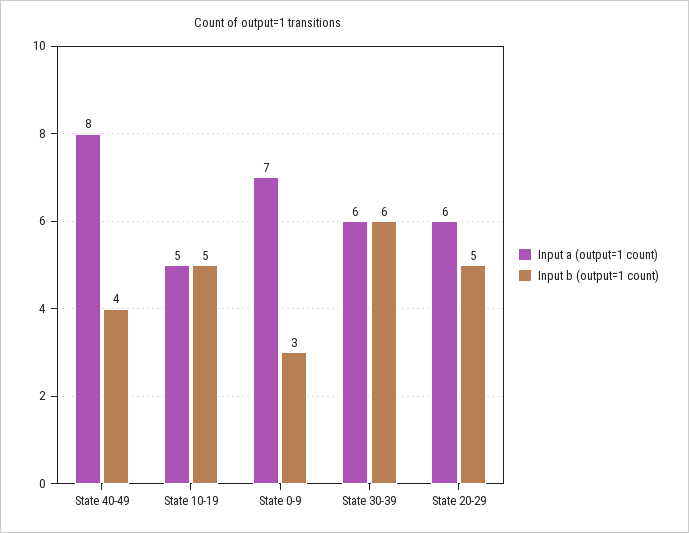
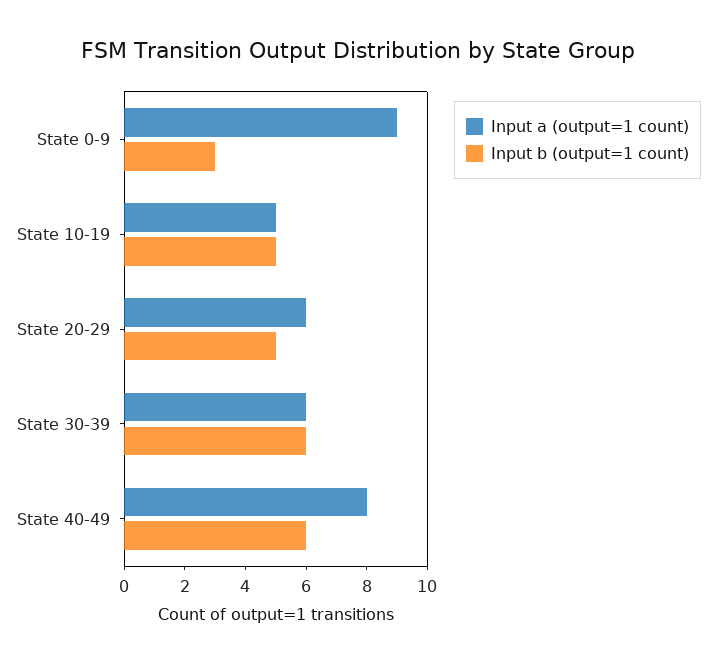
  {
    "Input a (output=1 count)": {
      "State 40-49": 8,
      "State 10-19": 5,
-     "State 0-9": 7,
+     "State 0-9": 9,
      "State 30-39": 6,
      "State 20-29": 6
    },
    "Input b (output=1 count)": {
-     "State 40-49": 4,
+     "State 40-49": 6,
      "State 10-19": 5,
      "State 0-9": 3,
      "State 30-39": 6,
      "State 20-29": 5
    }
  }

